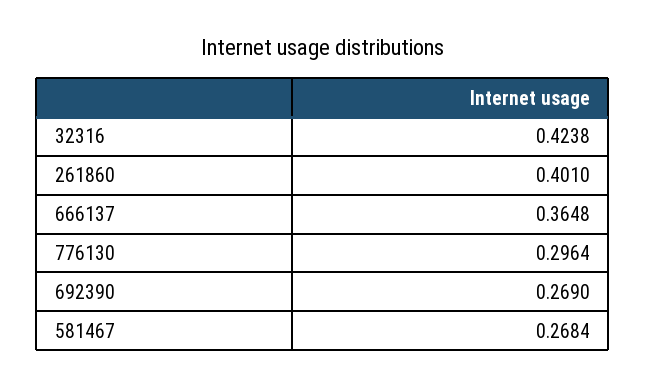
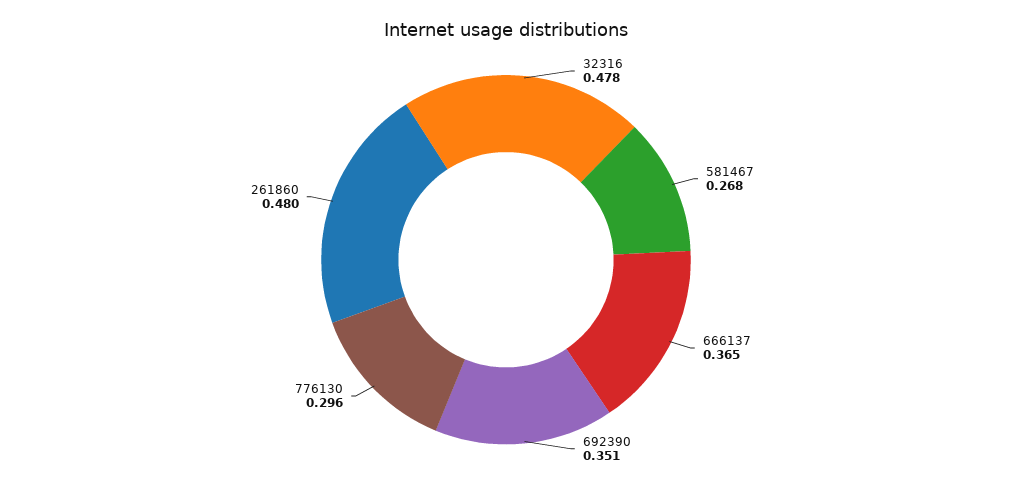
  {
-   "32316": 0.4238,
+   "32316": 0.478,
-   "261860": 0.401,
+   "261860": 0.48,
    "666137": 0.3648,
    "776130": 0.2964,
-   "692390": 0.269,
+   "692390": 0.351,
    "581467": 0.2684
  }

